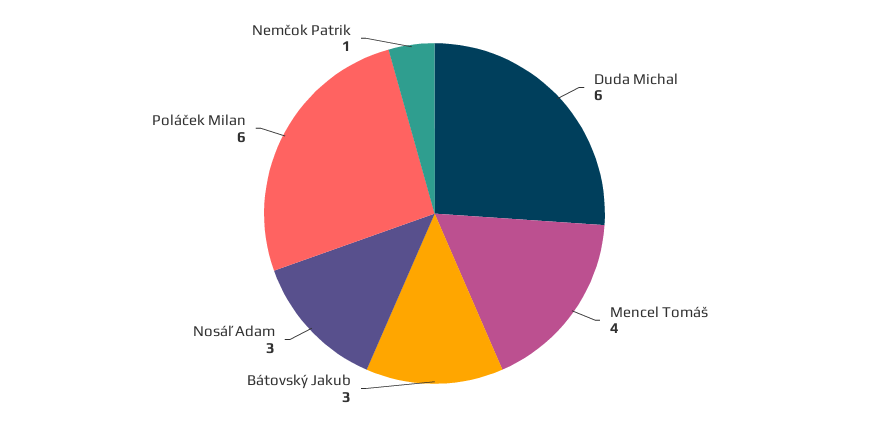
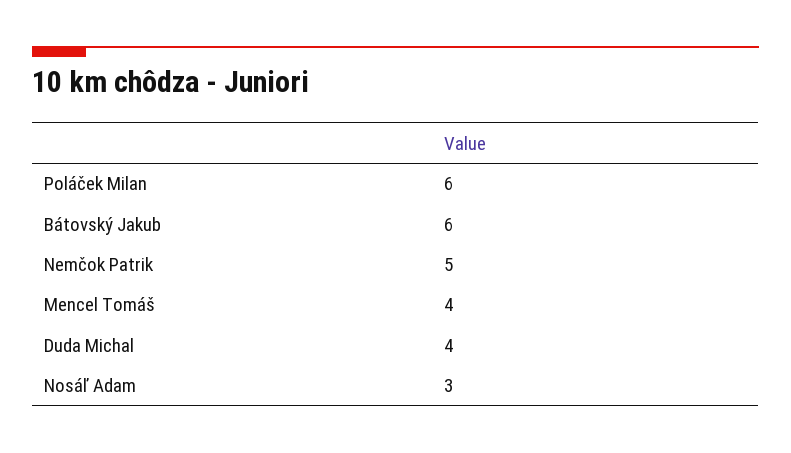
  {
-   "Duda Michal": 6,
+   "Duda Michal": 4,
    "Mencel Tomáš": 4,
-   "Bátovský Jakub": 3,
+   "Bátovský Jakub": 6,
    "Nosáľ Adam": 3,
    "Poláček Milan": 6,
-   "Nemčok Patrik": 1
+   "Nemčok Patrik": 5
  }

